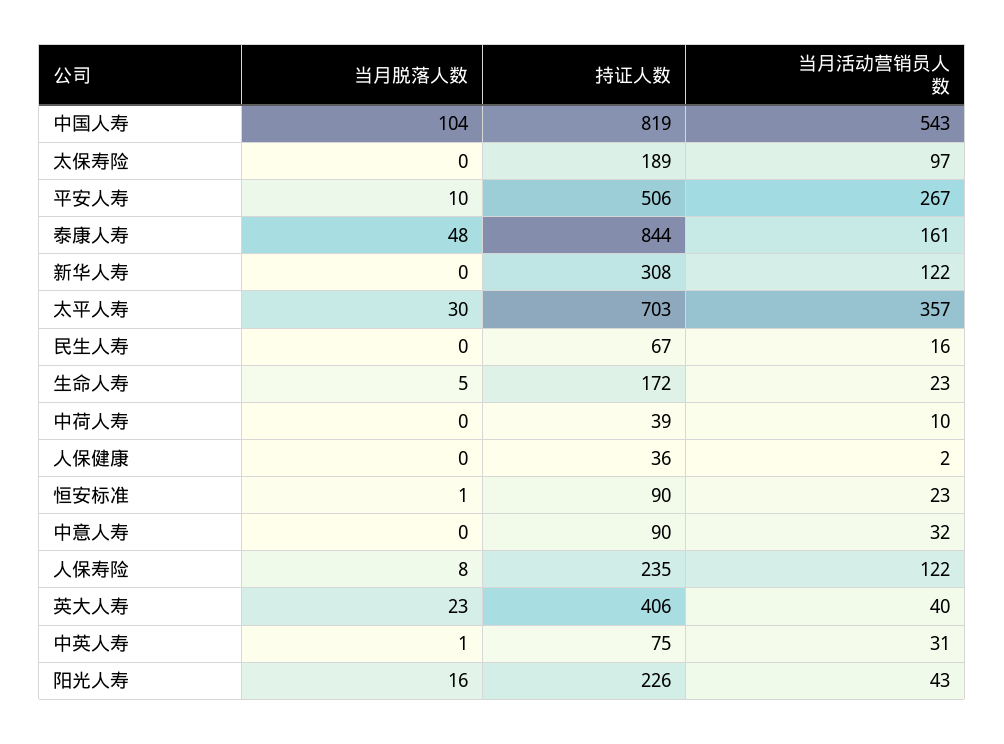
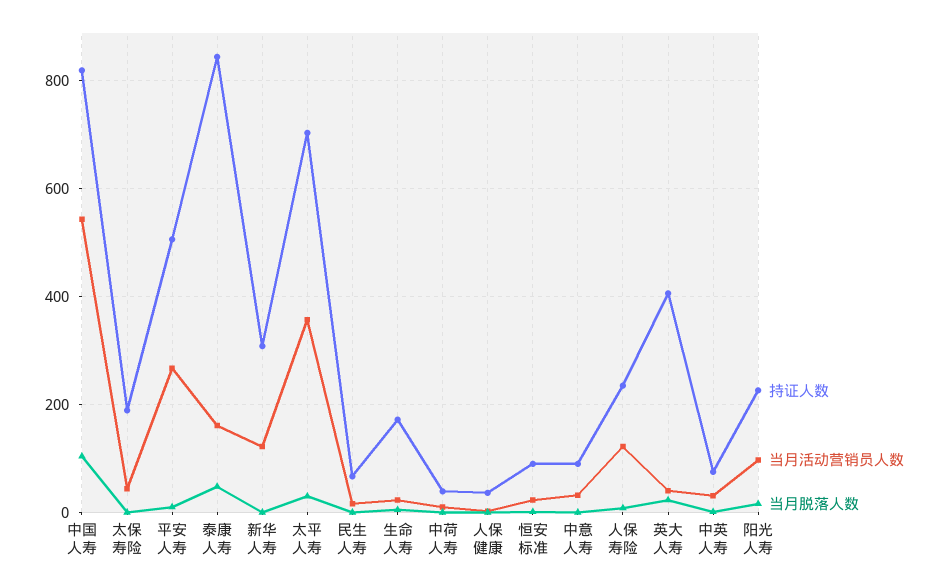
  {
    "当月脱落人数": {
      "中国人寿": 104,
      "太保寿险": 0,
      "平安人寿": 10,
      "泰康人寿": 48,
      "新华人寿": 0,
      "太平人寿": 30,
      "民生人寿": 0,
      "生命人寿": 5,
      "中荷人寿": 0,
      "人保健康": 0,
      "恒安标准": 1,
      "中意人寿": 0,
      "人保寿险": 8,
      "英大人寿": 23,
      "中英人寿": 1,
      "阳光人寿": 16
    },
    "持证人数": {
      "中国人寿": 819,
      "太保寿险": 189,
      "平安人寿": 506,
      "泰康人寿": 844,
      "新华人寿": 308,
      "太平人寿": 703,
      "民生人寿": 67,
      "生命人寿": 172,
      "中荷人寿": 39,
      "人保健康": 36,
      "恒安标准": 90,
      "中意人寿": 90,
      "人保寿险": 235,
      "英大人寿": 406,
      "中英人寿": 75,
      "阳光人寿": 226
    },
    "当月活动营销员人数": {
      "中国人寿": 543,
-     "太保寿险": 97,
+     "太保寿险": 40,
      "平安人寿": 267,
      "泰康人寿": 161,
      "新华人寿": 122,
      "太平人寿": 357,
      "民生人寿": 16,
      "生命人寿": 23,
      "中荷人寿": 10,
      "人保健康": 2,
      "恒安标准": 23,
      "中意人寿": 32,
      "人保寿险": 122,
      "英大人寿": 40,
      "中英人寿": 31,
-     "阳光人寿": 43
+     "阳光人寿": 100
    }
  }

